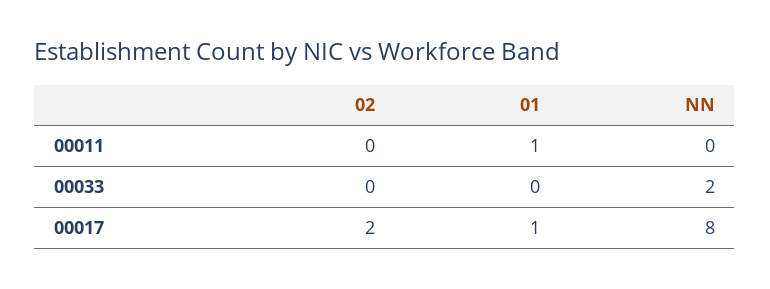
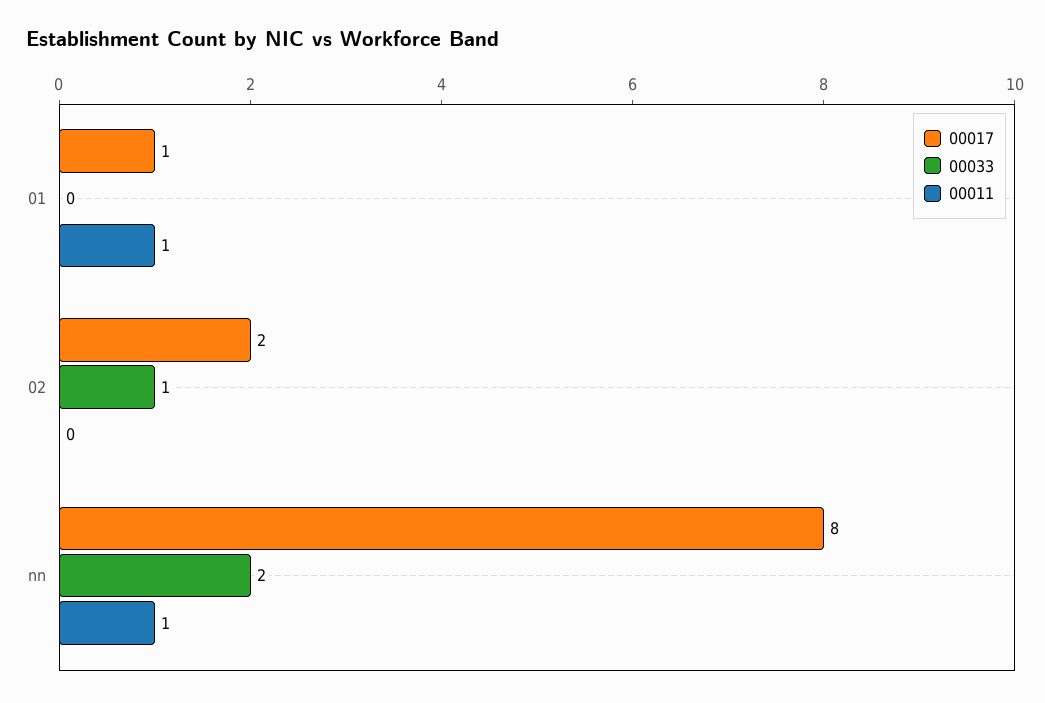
  {
    "00011": {
      "02": 0,
      "01": 1,
-     "NN": 0
+     "NN": 1
    },
    "00033": {
-     "02": 0,
+     "02": 1,
      "01": 0,
      "NN": 2
    },
    "00017": {
      "02": 2,
      "01": 1,
      "NN": 8
    }
  }

